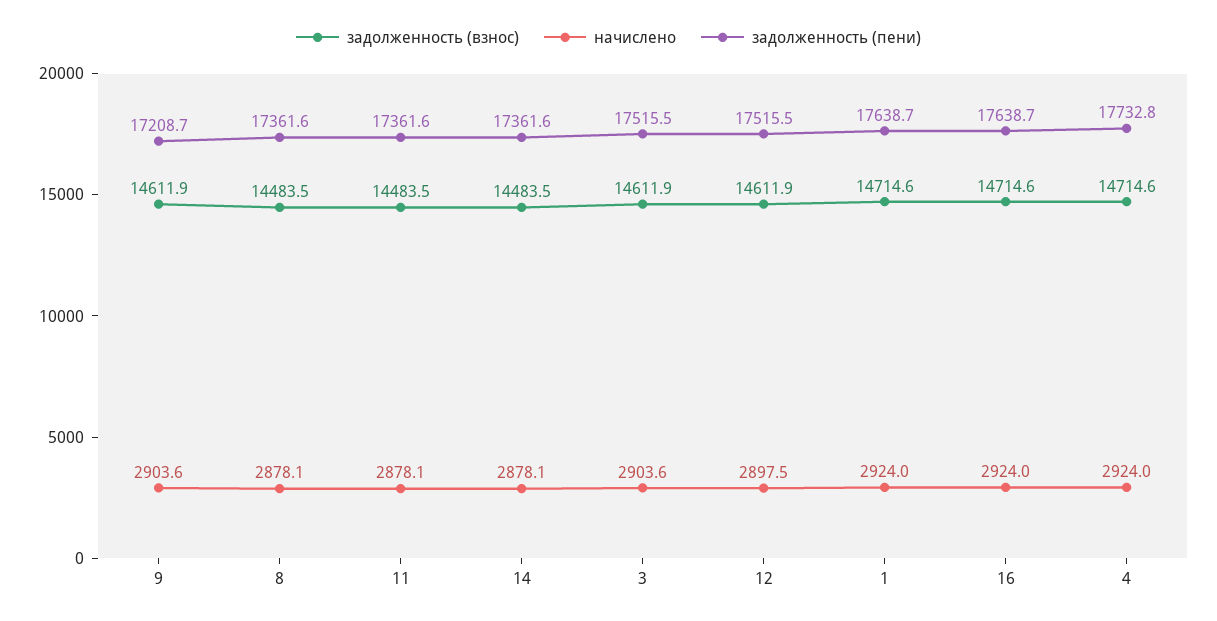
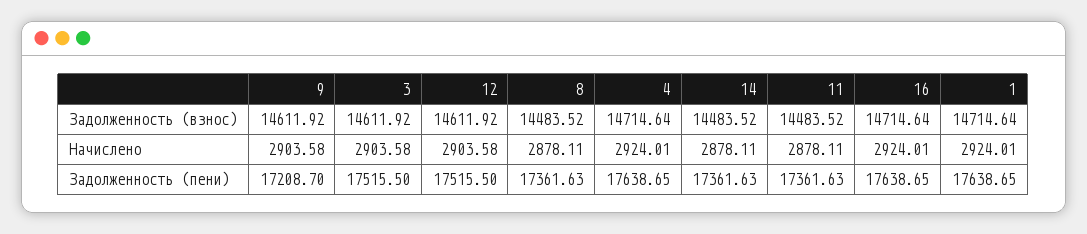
  {
    "задолженность (взнос)": {
      "9": 14611.92,
      "8": 14483.52,
      "11": 14483.52,
      "14": 14483.52,
      "3": 14611.92,
      "12": 14611.92,
      "1": 14714.64,
      "16": 14714.64,
      "4": 14714.64
    },
    "начислено": {
      "9": 2903.58,
      "8": 2878.11,
      "11": 2878.11,
      "14": 2878.11,
      "3": 2903.58,
-     "12": 2897.5,
+     "12": 2903.58,
      "1": 2924.01,
      "16": 2924.01,
      "4": 2924.01
    },
    "задолженность (пени)": {
      "9": 17208.7,
      "8": 17361.63,
      "11": 17361.63,
      "14": 17361.63,
      "3": 17515.5,
      "12": 17515.5,
      "1": 17638.65,
      "16": 17638.65,
-     "4": 17732.8
+     "4": 17638.65
    }
  }

